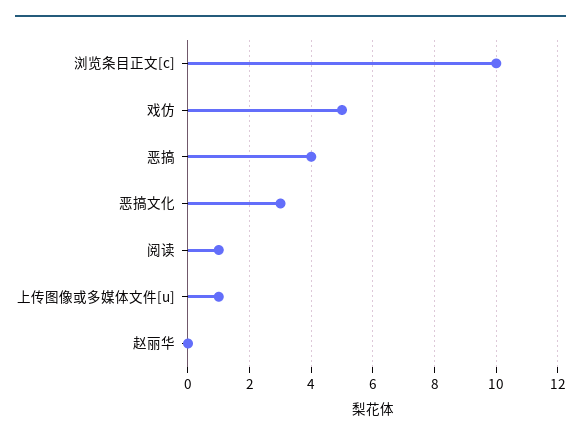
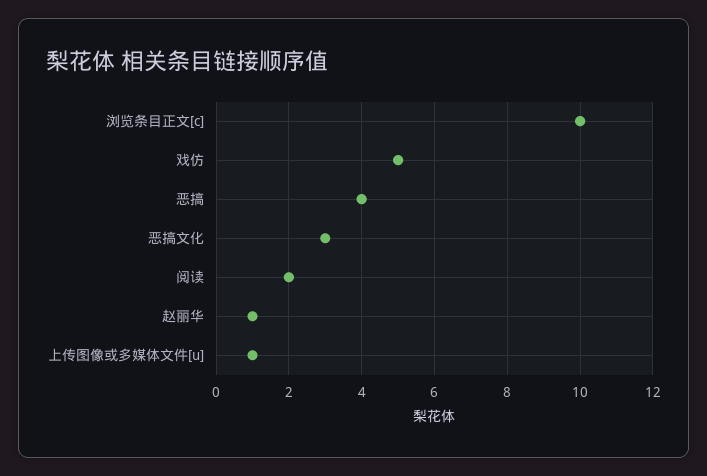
  {
    "浏览条目正文[c]": 10,
    "戏仿": 5,
    "恶搞": 4,
    "恶搞文化": 3,
-   "阅读": 1,
+   "阅读": 2,
    "上传图像或多媒体文件[u]": 1,
-   "赵丽华": 0
+   "赵丽华": 1
  }

